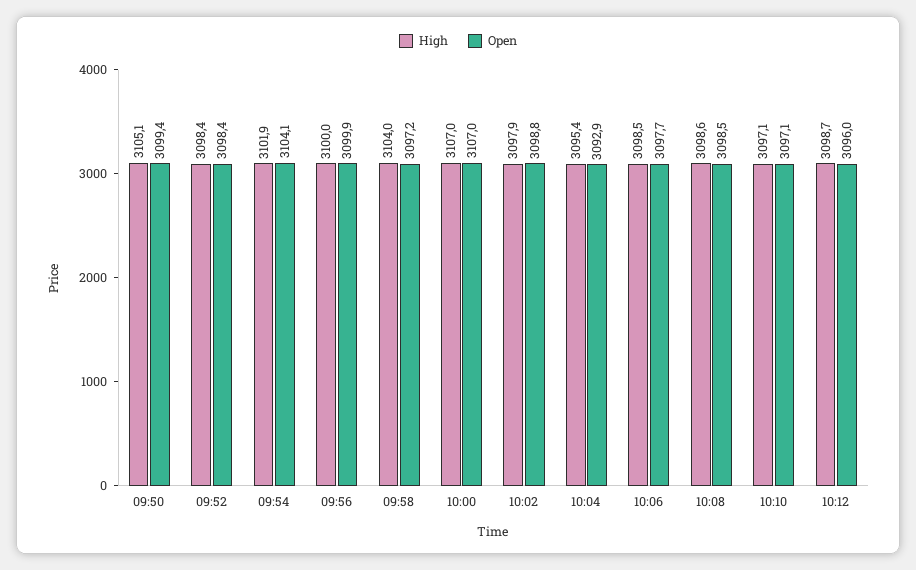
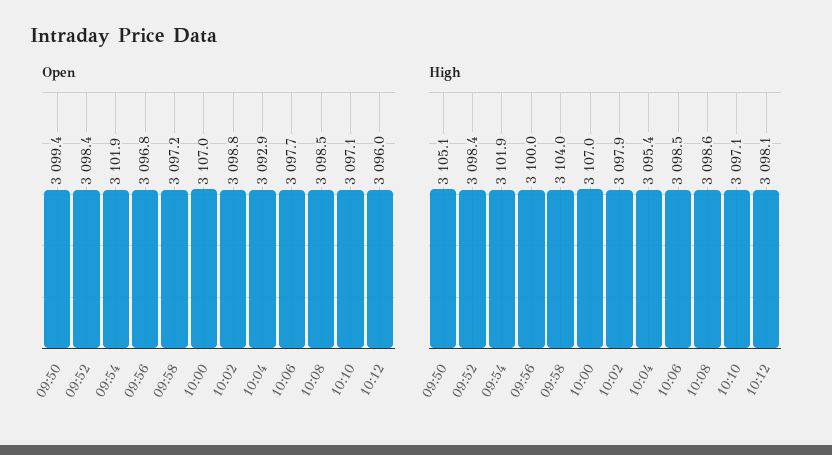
  {
    "High": {
      "09:50": 3105.1,
      "09:52": 3098.4,
      "09:54": 3101.9,
      "09:56": 3100,
      "09:58": 3104,
      "10:00": 3107,
      "10:02": 3097.9,
      "10:04": 3095.4,
      "10:06": 3098.5,
      "10:08": 3098.6,
      "10:10": 3097.1,
-     "10:12": 3098.7
+     "10:12": 3098.1
    },
    "Open": {
      "09:50": 3099.4,
      "09:52": 3098.4,
-     "09:54": 3104.1,
+     "09:54": 3101.9,
-     "09:56": 3099.9,
+     "09:56": 3096.8,
      "09:58": 3097.2,
      "10:00": 3107,
      "10:02": 3098.8,
      "10:04": 3092.9,
      "10:06": 3097.7,
      "10:08": 3098.5,
      "10:10": 3097.1,
      "10:12": 3096
    }
  }

